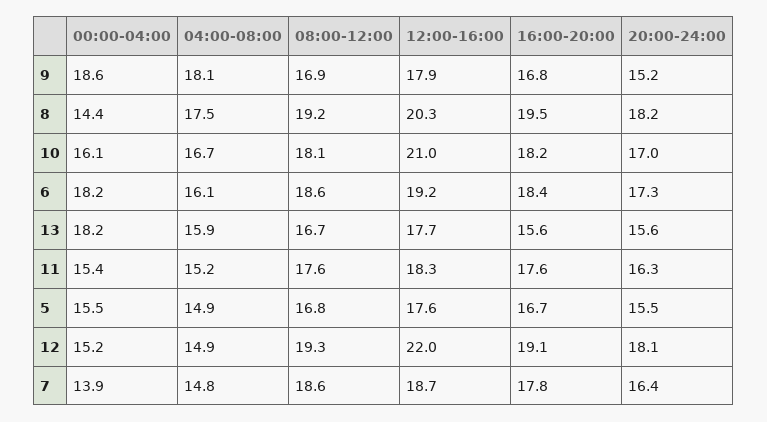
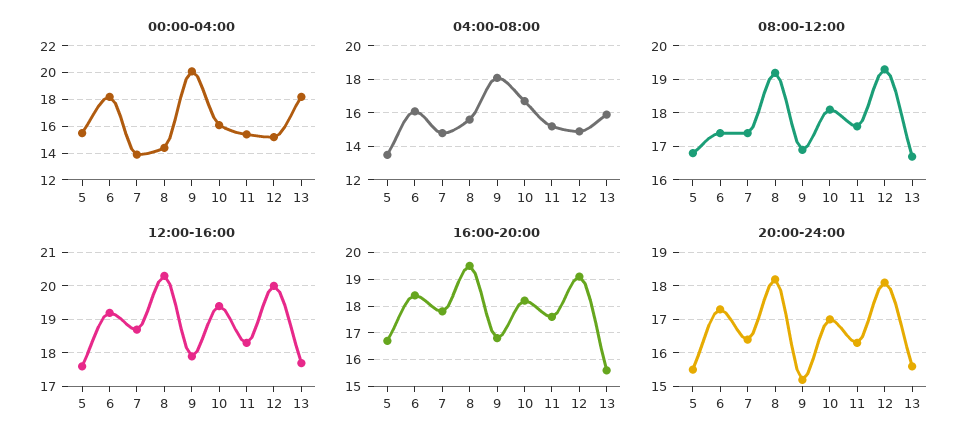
  {
    "00:00-04:00": {
-     "9": 18.6,
+     "9": 20,
      "8": 14.4,
      "10": 16.1,
      "6": 18.2,
      "13": 18.2,
      "11": 15.4,
      "5": 15.5,
      "12": 15.2,
      "7": 13.9
    },
    "04:00-08:00": {
      "9": 18.1,
-     "8": 17.5,
+     "8": 15.5,
      "10": 16.7,
      "6": 16.1,
      "13": 15.9,
      "11": 15.2,
-     "5": 14.9,
+     "5": 13.5,
      "12": 14.9,
      "7": 14.8
    },
    "08:00-12:00": {
      "9": 16.9,
      "8": 19.2,
      "10": 18.1,
-     "6": 18.6,
+     "6": 17.5,
      "13": 16.7,
      "11": 17.6,
      "5": 16.8,
      "12": 19.3,
-     "7": 18.6
+     "7": 17.5
    },
    "12:00-16:00": {
      "9": 17.9,
      "8": 20.3,
-     "10": 21,
+     "10": 19.5,
      "6": 19.2,
      "13": 17.7,
      "11": 18.3,
      "5": 17.6,
-     "12": 22,
+     "12": 20,
      "7": 18.7
    },
    "16:00-20:00": {
      "9": 16.8,
      "8": 19.5,
      "10": 18.2,
      "6": 18.4,
      "13": 15.6,
      "11": 17.6,
      "5": 16.7,
      "12": 19.1,
      "7": 17.8
    },
    "20:00-24:00": {
      "9": 15.2,
      "8": 18.2,
      "10": 17,
      "6": 17.3,
      "13": 15.6,
      "11": 16.3,
      "5": 15.5,
      "12": 18.1,
      "7": 16.4
    }
  }

